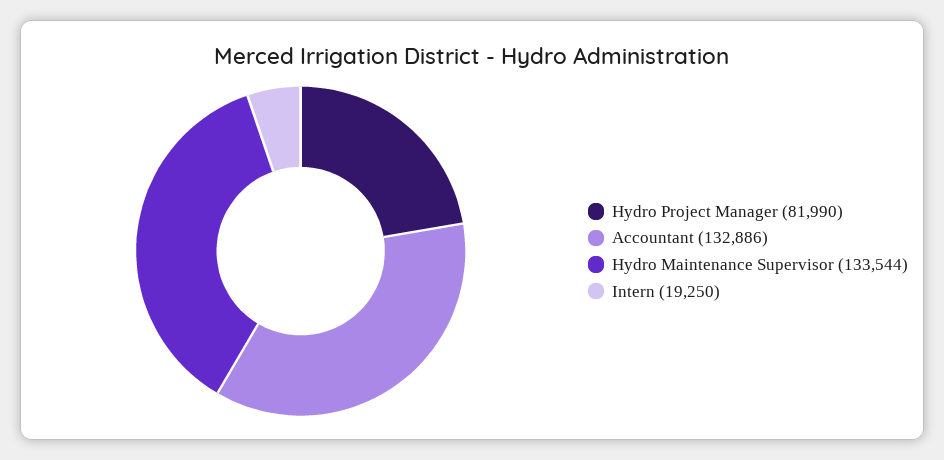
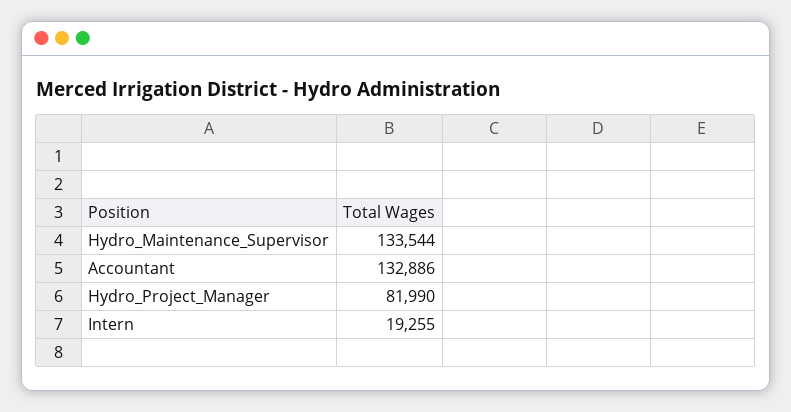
  {
    "Hydro Project Manager": 81990,
    "Accountant": 132886,
    "Hydro Maintenance Supervisor": 133544,
-   "Intern": 19250
+   "Intern": 19255
  }

